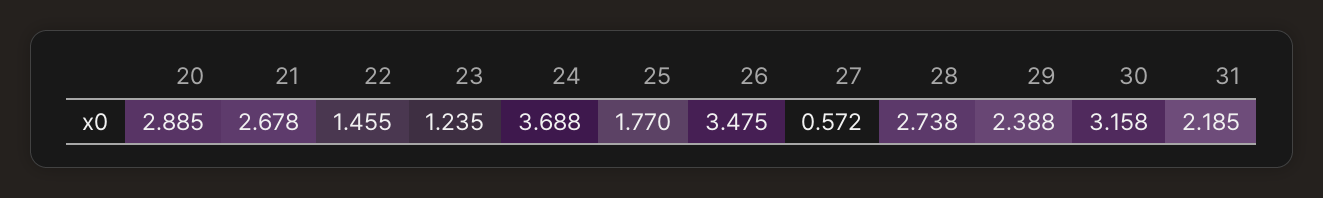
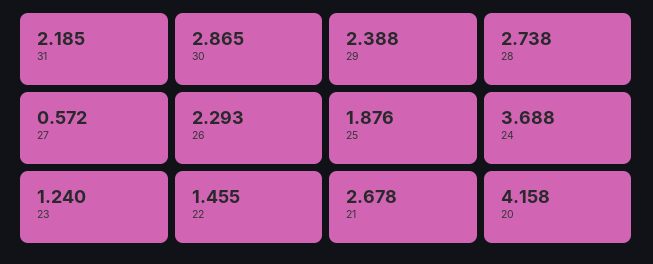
  {
-   "20": 2.885,
+   "20": 4.158,
    "21": 2.678,
    "22": 1.455,
-   "23": 1.235,
+   "23": 1.24,
    "24": 3.688,
-   "25": 1.77,
+   "25": 1.876,
-   "26": 3.475,
+   "26": 2.293,
    "27": 0.572,
    "28": 2.738,
    "29": 2.388,
-   "30": 3.158,
+   "30": 2.865,
    "31": 2.185
  }

